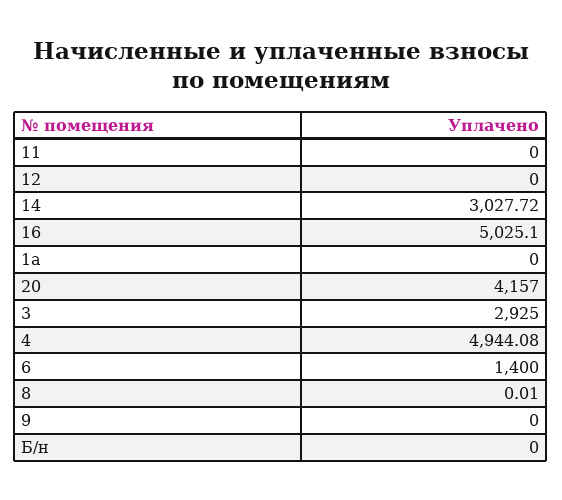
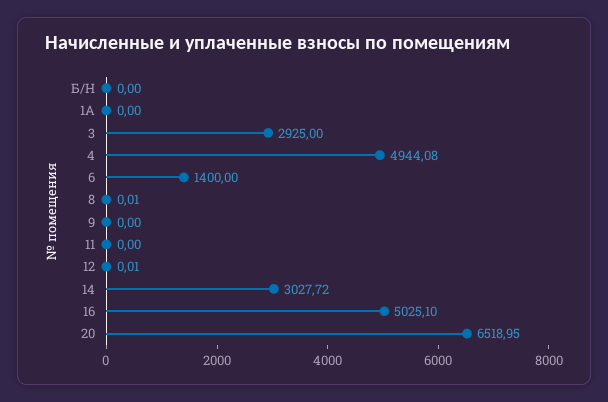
  {
    "11": 0,
-   "12": 0,
+   "12": 0.01,
    "14": 3027.72,
    "16": 5025.1,
    "1а": 0,
-   "20": 4157,
+   "20": 6518.95,
    "3": 2925,
    "4": 4944.08,
    "6": 1400,
    "8": 0.01,
    "9": 0,
    "Б/н": 0
  }

